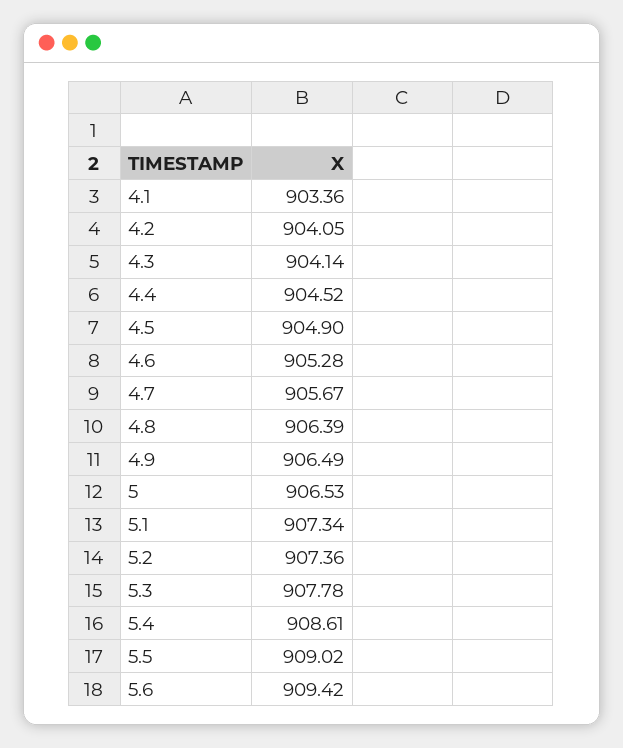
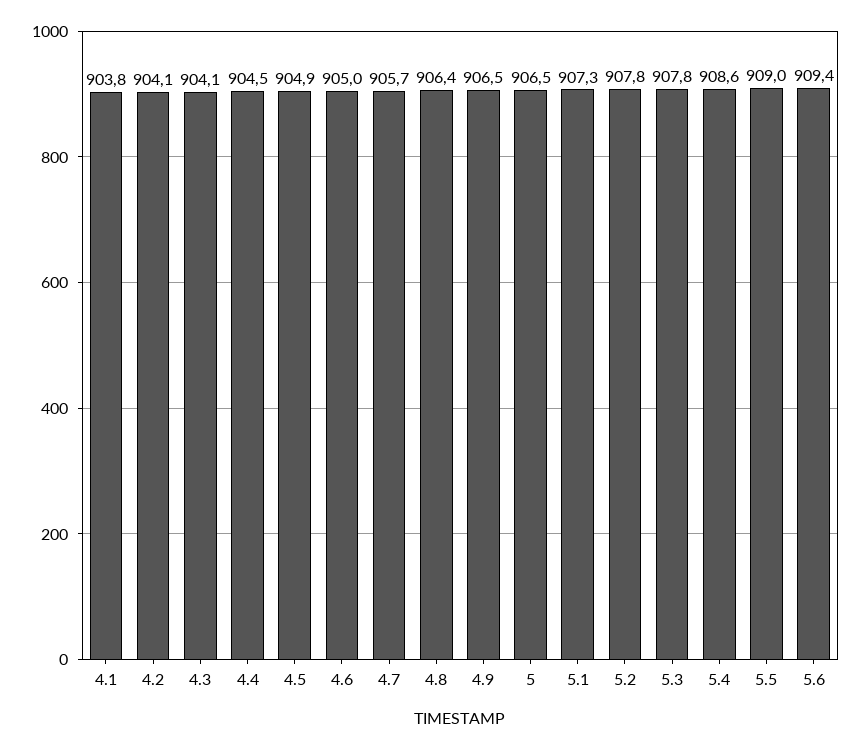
  {
-   "4.1": 903.36,
+   "4.1": 903.8,
    "4.2": 904.05,
    "4.3": 904.14,
    "4.4": 904.52,
    "4.5": 904.9,
-   "4.6": 905.28,
+   "4.6": 905,
    "4.7": 905.67,
    "4.8": 906.39,
    "4.9": 906.49,
    "5": 906.53,
    "5.1": 907.34,
-   "5.2": 907.36,
+   "5.2": 907.8,
    "5.3": 907.78,
    "5.4": 908.61,
    "5.5": 909.02,
    "5.6": 909.42
  }

